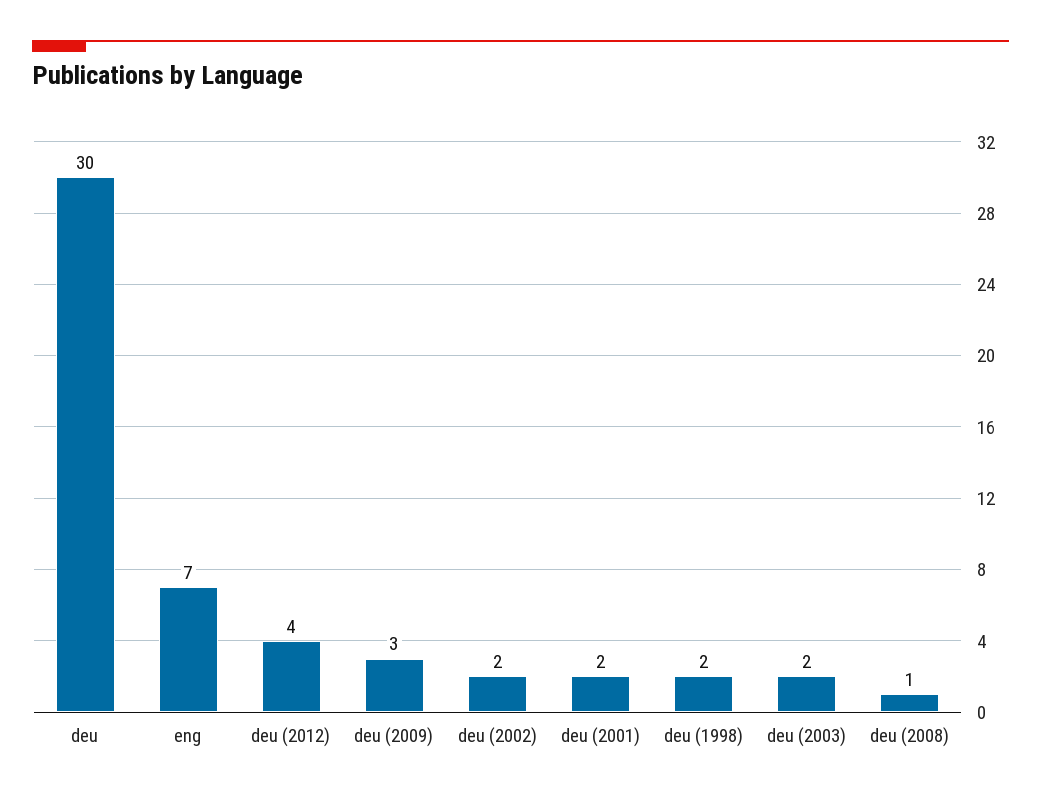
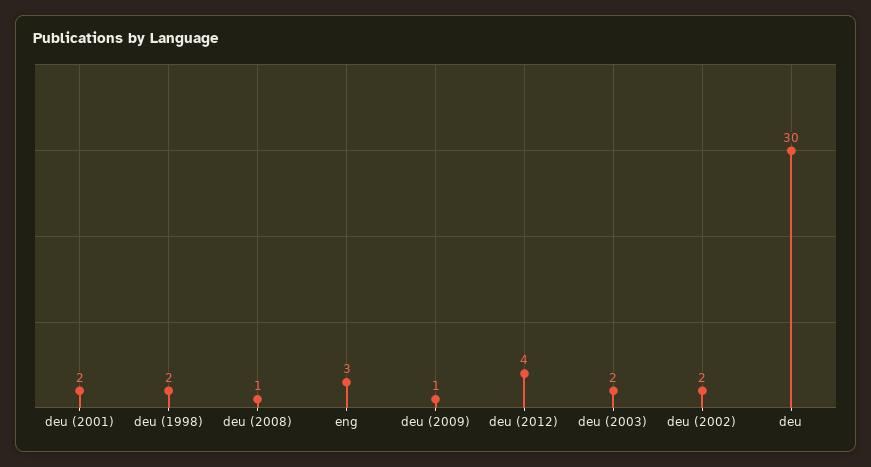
  {
    "deu": 30,
-   "eng": 7,
+   "eng": 3,
    "deu (2012)": 4,
-   "deu (2009)": 3,
+   "deu (2009)": 1,
    "deu (2002)": 2,
    "deu (2001)": 2,
    "deu (1998)": 2,
    "deu (2003)": 2,
    "deu (2008)": 1
  }

